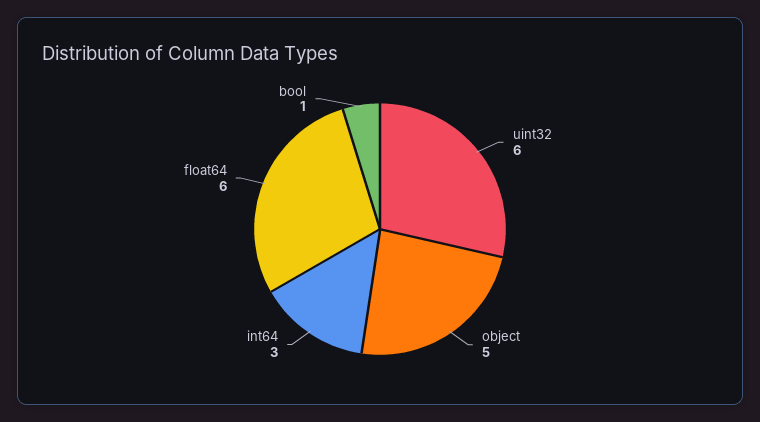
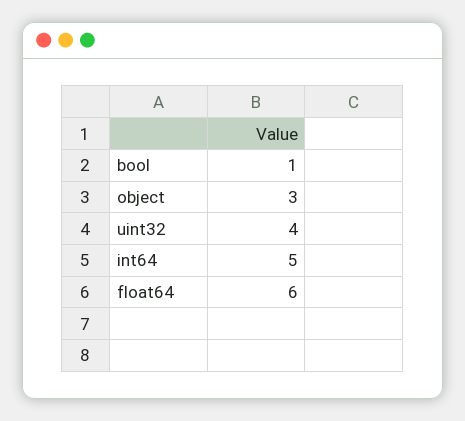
  {
-   "uint32": 6,
+   "uint32": 4,
-   "object": 5,
+   "object": 3,
-   "int64": 3,
+   "int64": 5,
    "float64": 6,
    "bool": 1
  }

